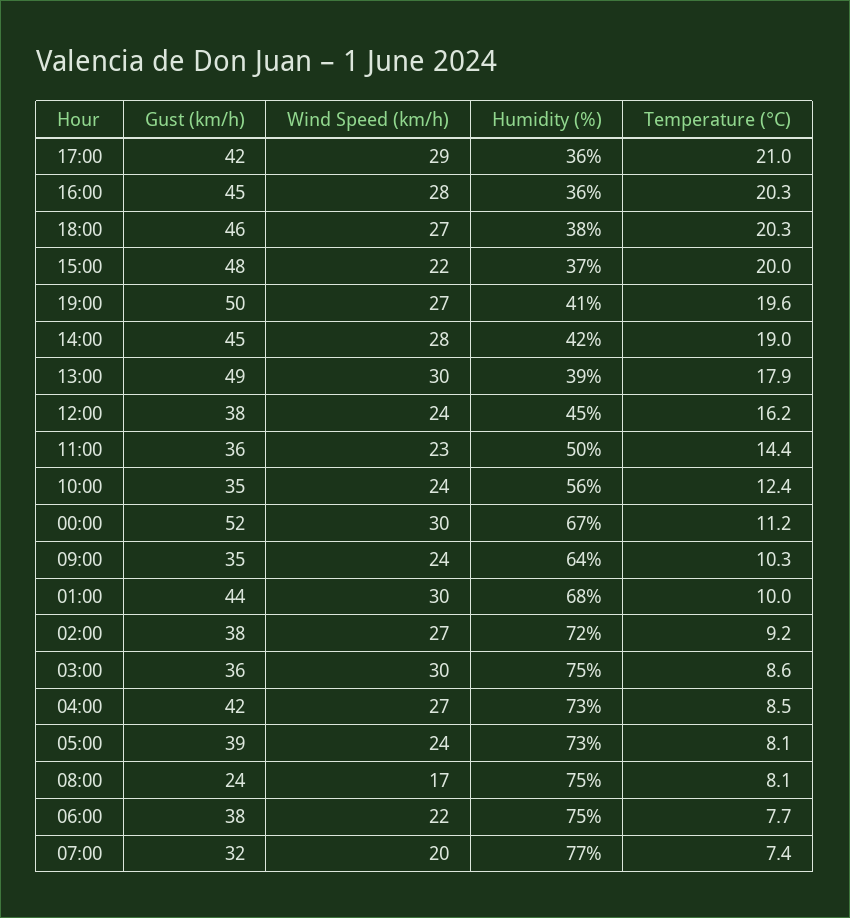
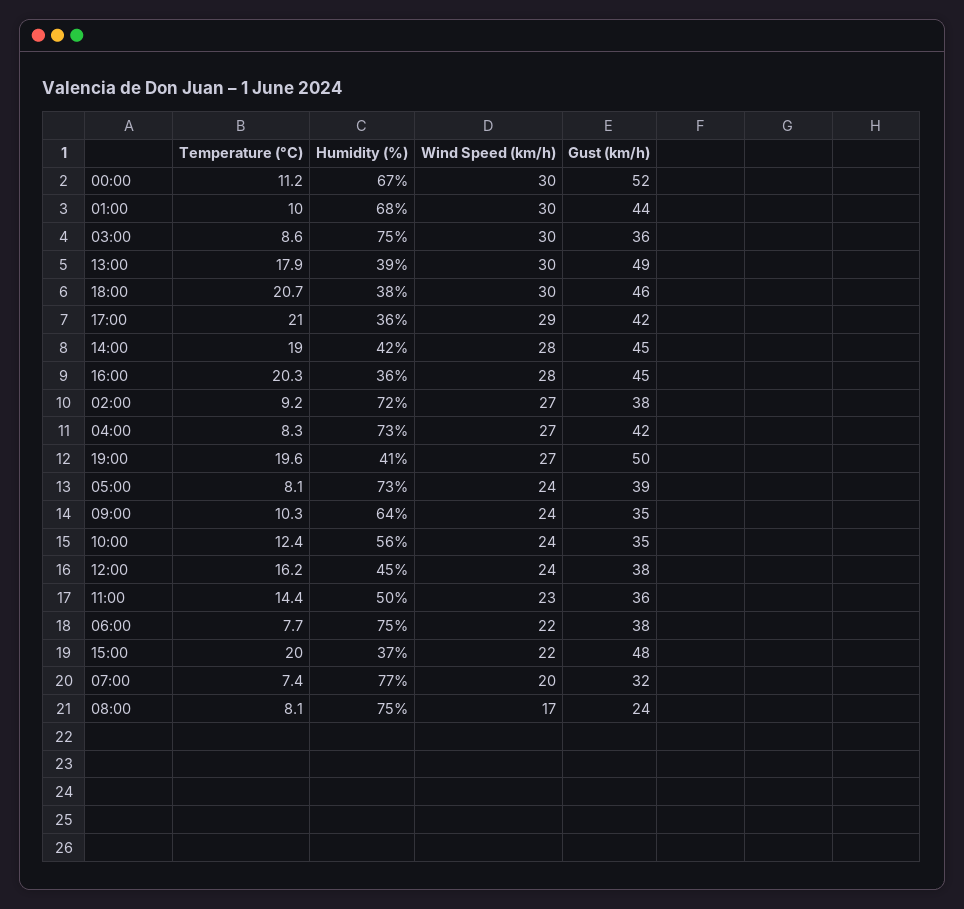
  {
    "Gust (km/h)": {
      "17:00": 42,
      "16:00": 45,
      "18:00": 46,
      "15:00": 48,
      "19:00": 50,
      "14:00": 45,
      "13:00": 49,
      "12:00": 38,
      "11:00": 36,
      "10:00": 35,
      "00:00": 52,
      "09:00": 35,
      "01:00": 44,
      "02:00": 38,
      "03:00": 36,
      "04:00": 42,
      "05:00": 39,
      "08:00": 24,
      "06:00": 38,
      "07:00": 32
    },
    "Wind Speed (km/h)": {
      "17:00": 29,
      "16:00": 28,
-     "18:00": 27,
+     "18:00": 30,
      "15:00": 22,
      "19:00": 27,
      "14:00": 28,
      "13:00": 30,
      "12:00": 24,
      "11:00": 23,
      "10:00": 24,
      "00:00": 30,
      "09:00": 24,
      "01:00": 30,
      "02:00": 27,
      "03:00": 30,
      "04:00": 27,
      "05:00": 24,
      "08:00": 17,
      "06:00": 22,
      "07:00": 20
    },
    "Humidity (%)": {
      "17:00": 36,
      "16:00": 36,
      "18:00": 38,
      "15:00": 37,
      "19:00": 41,
      "14:00": 42,
      "13:00": 39,
      "12:00": 45,
      "11:00": 50,
      "10:00": 56,
      "00:00": 67,
      "09:00": 64,
      "01:00": 68,
      "02:00": 72,
      "03:00": 75,
      "04:00": 73,
      "05:00": 73,
      "08:00": 75,
      "06:00": 75,
      "07:00": 77
    },
    "Temperature (°C)": {
      "17:00": 21,
      "16:00": 20.3,
-     "18:00": 20.3,
+     "18:00": 20.7,
      "15:00": 20,
      "19:00": 19.6,
      "14:00": 19,
      "13:00": 17.9,
      "12:00": 16.2,
      "11:00": 14.4,
      "10:00": 12.4,
      "00:00": 11.2,
      "09:00": 10.3,
      "01:00": 10,
      "02:00": 9.2,
      "03:00": 8.6,
-     "04:00": 8.5,
+     "04:00": 8.3,
      "05:00": 8.1,
      "08:00": 8.1,
      "06:00": 7.7,
      "07:00": 7.4
    }
  }

